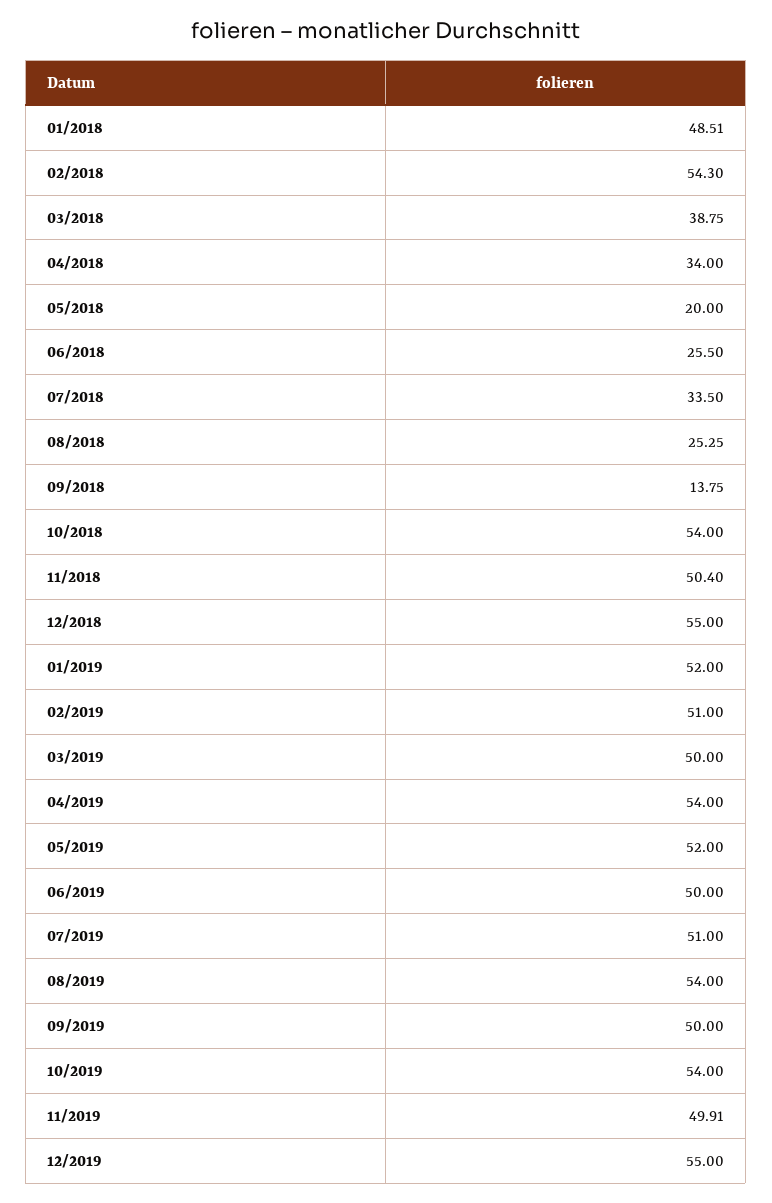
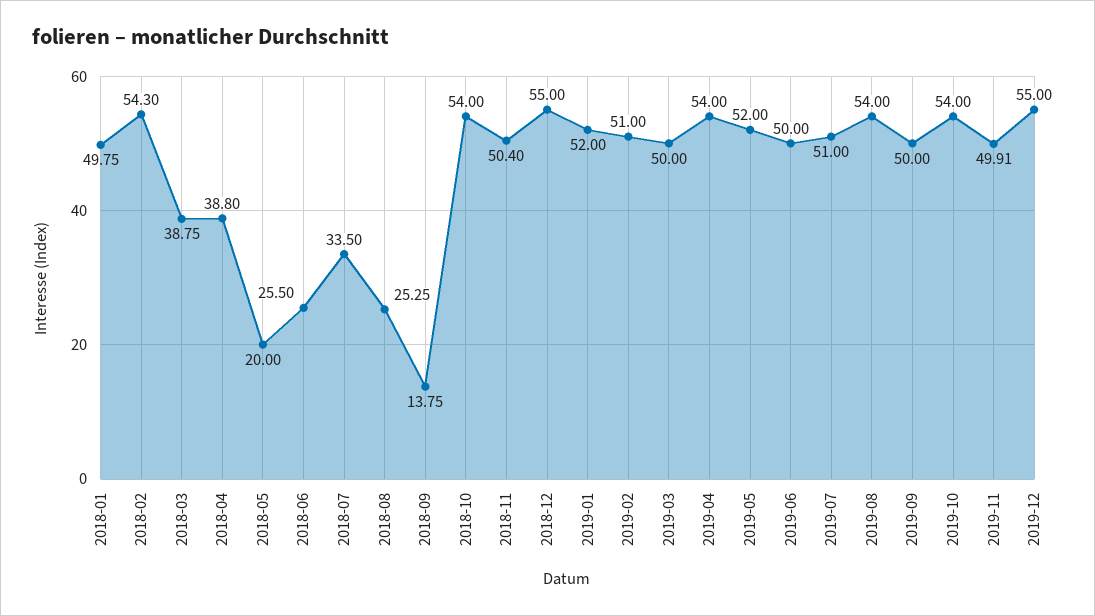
  {
-   "01/2018": 48.51,
+   "01/2018": 49.75,
    "02/2018": 54.3,
    "03/2018": 38.75,
-   "04/2018": 34,
+   "04/2018": 38.8,
    "05/2018": 20,
    "06/2018": 25.5,
    "07/2018": 33.5,
    "08/2018": 25.25,
    "09/2018": 13.75,
    "10/2018": 54,
    "11/2018": 50.4,
    "12/2018": 55,
    "01/2019": 52,
    "02/2019": 51,
    "03/2019": 50,
    "04/2019": 54,
    "05/2019": 52,
    "06/2019": 50,
    "07/2019": 51,
    "08/2019": 54,
    "09/2019": 50,
    "10/2019": 54,
    "11/2019": 49.91,
    "12/2019": 55
  }

